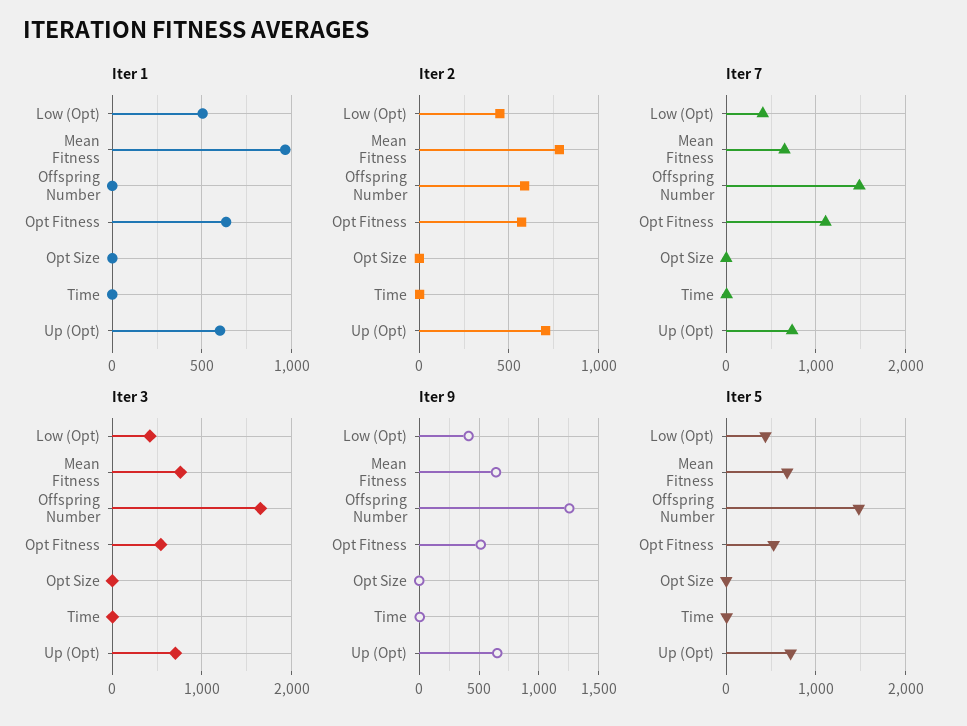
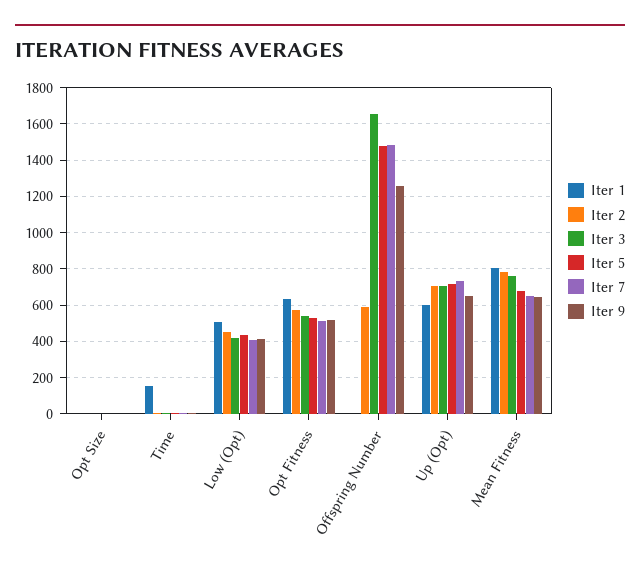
  {
    "Iter 1": {
      "Low (Opt)": 500,
-     "Mean Fitness": 950,
+     "Mean Fitness": 800,
      "Offspring Number": 0,
      "Opt Fitness": 650,
      "Opt Size": 0,
-     "Time": 0,
+     "Time": 150,
      "Up (Opt)": 600
    },
    "Iter 2": {
      "Low (Opt)": 450,
      "Mean Fitness": 800,
      "Offspring Number": 600,
      "Opt Fitness": 550,
      "Opt Size": 0,
      "Time": 0,
      "Up (Opt)": 700
    },
    "Iter 7": {
      "Low (Opt)": 400,
      "Mean Fitness": 650,
      "Offspring Number": 1500,
-     "Opt Fitness": 1100,
+     "Opt Fitness": 500,
      "Opt Size": 0,
      "Time": 0,
      "Up (Opt)": 750
    },
    "Iter 3": {
      "Low (Opt)": 400,
      "Mean Fitness": 750,
      "Offspring Number": 1650,
      "Opt Fitness": 550,
      "Opt Size": 0,
      "Time": 0,
      "Up (Opt)": 700
    },
    "Iter 9": {
      "Low (Opt)": 400,
      "Mean Fitness": 650,
      "Offspring Number": 1250,
      "Opt Fitness": 500,
      "Opt Size": 0,
      "Time": 0,
      "Up (Opt)": 650
    },
    "Iter 5": {
      "Low (Opt)": 450,
      "Mean Fitness": 700,
      "Offspring Number": 1500,
      "Opt Fitness": 550,
      "Opt Size": 0,
      "Time": 0,
      "Up (Opt)": 700
    }
  }

